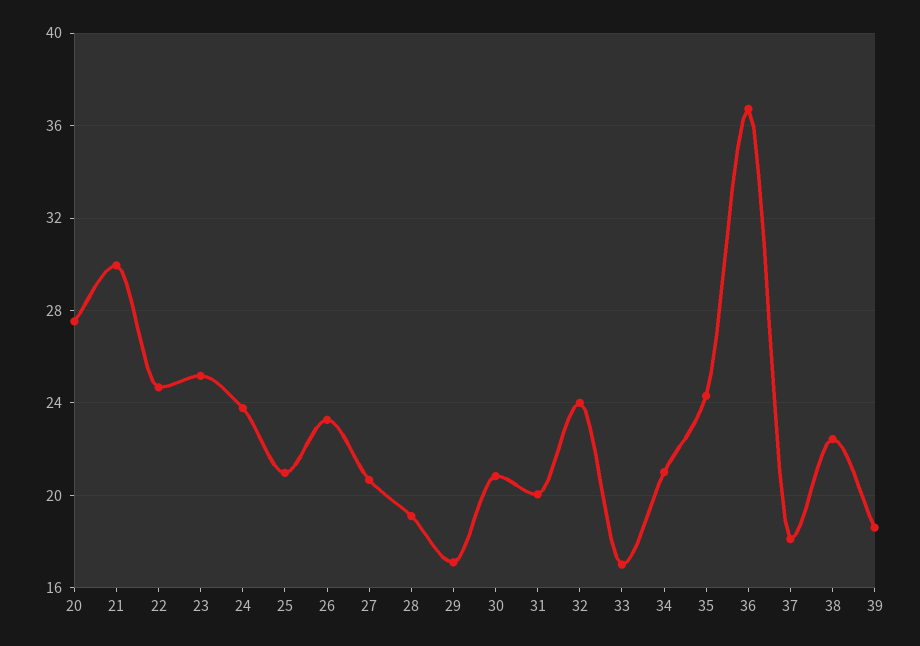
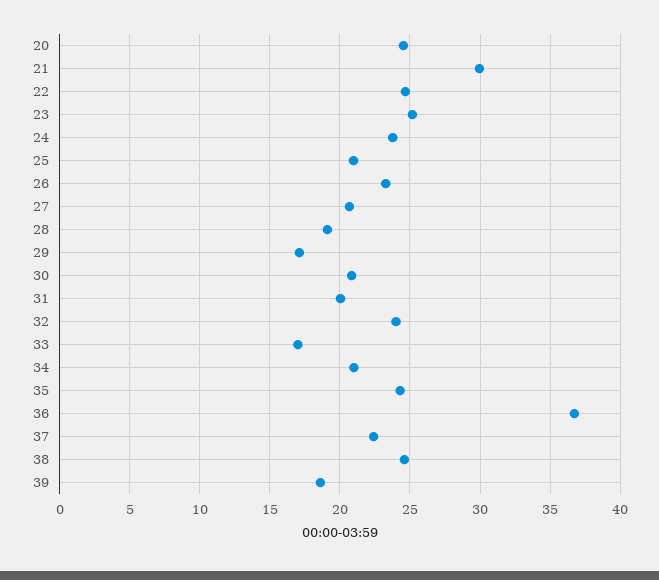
  {
-   "20": 27.5,
+   "20": 24.5,
    "21": 30,
    "22": 24.5,
    "23": 25,
    "24": 24,
    "25": 21,
    "26": 23.5,
    "27": 20.5,
    "28": 19,
    "29": 17,
    "30": 21,
    "31": 20,
    "32": 24,
    "33": 17,
    "34": 21,
    "35": 24.5,
    "36": 36.5,
-   "37": 18,
+   "37": 22.5,
-   "38": 22.5,
+   "38": 24.5,
    "39": 18.5
  }

